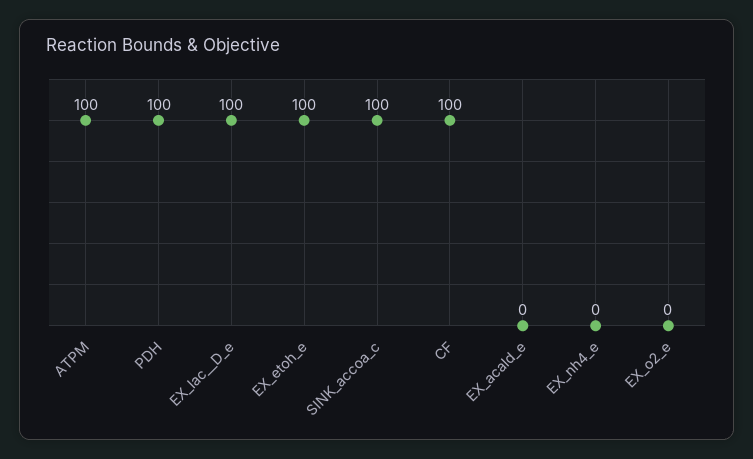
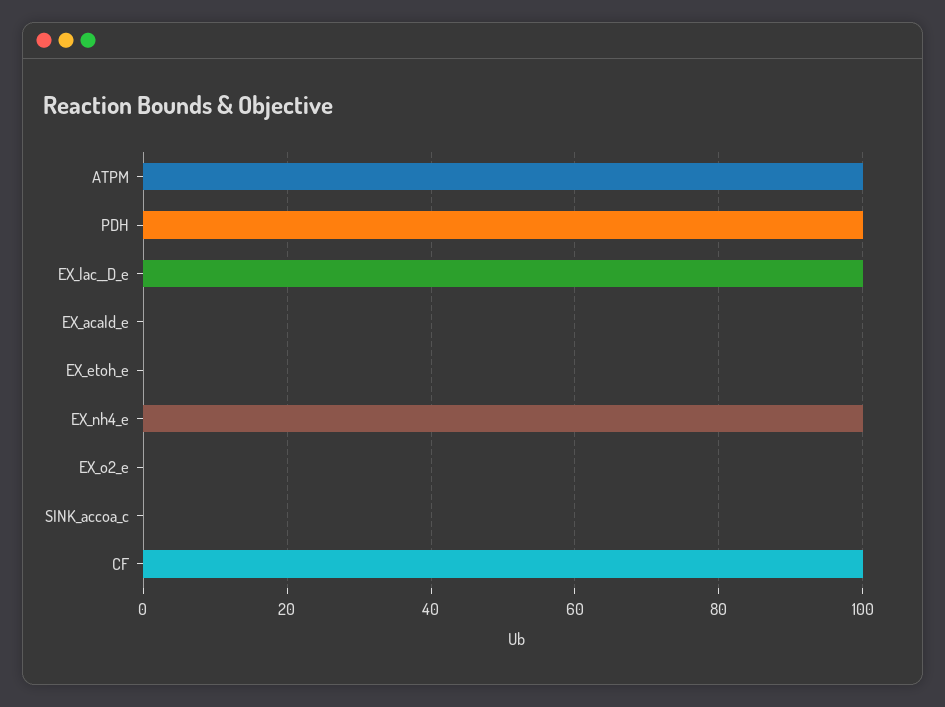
  {
    "ATPM": 100,
    "PDH": 100,
    "EX_lac__D_e": 100,
-   "EX_etoh_e": 100,
+   "EX_etoh_e": 0,
-   "SINK_accoa_c": 100,
+   "SINK_accoa_c": 0,
    "CF": 100,
    "EX_acald_e": 0,
-   "EX_nh4_e": 0,
+   "EX_nh4_e": 100,
    "EX_o2_e": 0
  }

